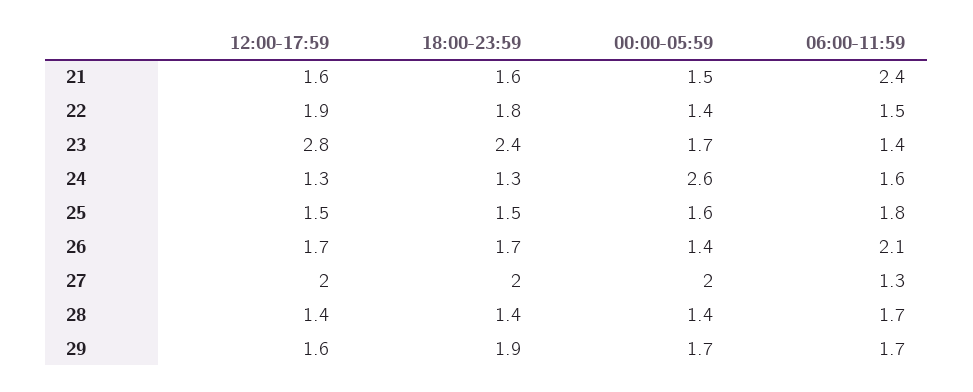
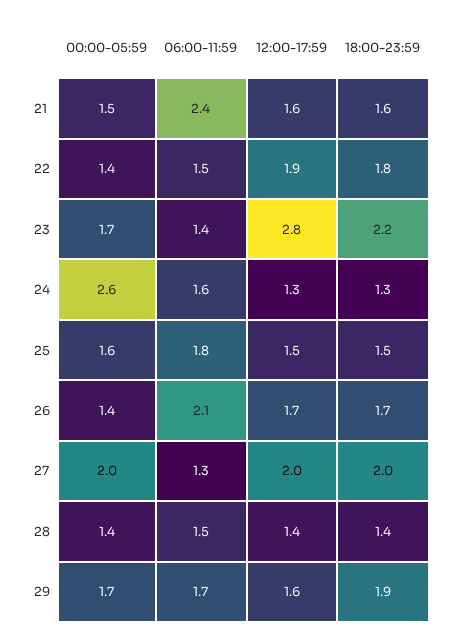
  {
    "12:00-17:59": {
      "21": 1.6,
      "22": 1.9,
      "23": 2.8,
      "24": 1.3,
      "25": 1.5,
      "26": 1.7,
      "27": 2,
      "28": 1.4,
      "29": 1.6
    },
    "18:00-23:59": {
      "21": 1.6,
      "22": 1.8,
-     "23": 2.4,
+     "23": 2.2,
      "24": 1.3,
      "25": 1.5,
      "26": 1.7,
      "27": 2,
      "28": 1.4,
      "29": 1.9
    },
    "00:00-05:59": {
      "21": 1.5,
      "22": 1.4,
      "23": 1.7,
      "24": 2.6,
      "25": 1.6,
      "26": 1.4,
      "27": 2,
      "28": 1.4,
      "29": 1.7
    },
    "06:00-11:59": {
      "21": 2.4,
      "22": 1.5,
      "23": 1.4,
      "24": 1.6,
      "25": 1.8,
      "26": 2.1,
      "27": 1.3,
-     "28": 1.7,
+     "28": 1.5,
      "29": 1.7
    }
  }

